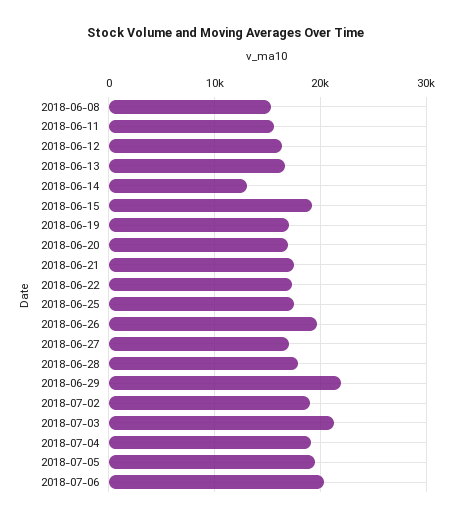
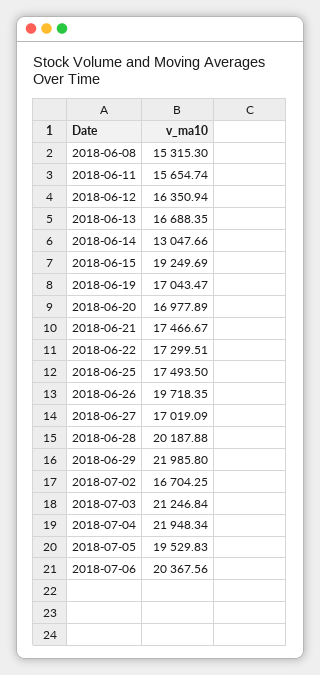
  {
    "2018-06-08": 15315.3,
    "2018-06-11": 15654.74,
    "2018-06-12": 16350.94,
    "2018-06-13": 16688.35,
    "2018-06-14": 13047.66,
    "2018-06-15": 19249.69,
    "2018-06-19": 17043.47,
    "2018-06-20": 16977.89,
    "2018-06-21": 17466.67,
    "2018-06-22": 17299.51,
    "2018-06-25": 17493.5,
    "2018-06-26": 19718.35,
    "2018-06-27": 17019.09,
-   "2018-06-28": 18000,
+   "2018-06-28": 20187.88,
    "2018-06-29": 21985.8,
-   "2018-07-02": 19000,
+   "2018-07-02": 16704.25,
    "2018-07-03": 21246.84,
-   "2018-07-04": 19000,
+   "2018-07-04": 21948.34,
    "2018-07-05": 19529.83,
    "2018-07-06": 20367.56
  }

